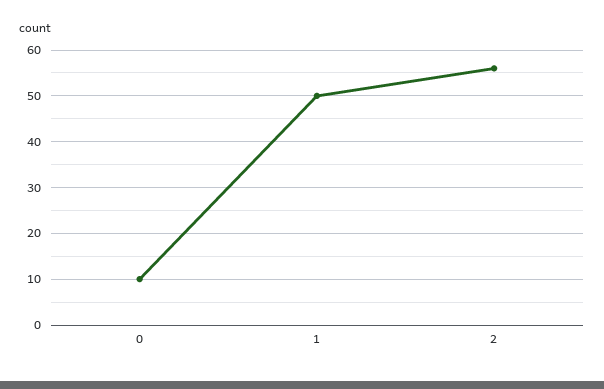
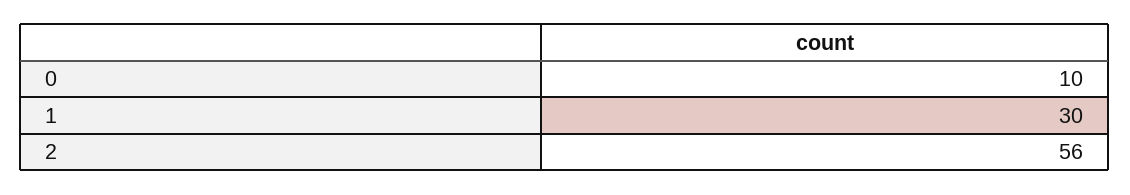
  {
    "0": 10,
-   "1": 50,
+   "1": 30,
    "2": 56
  }

